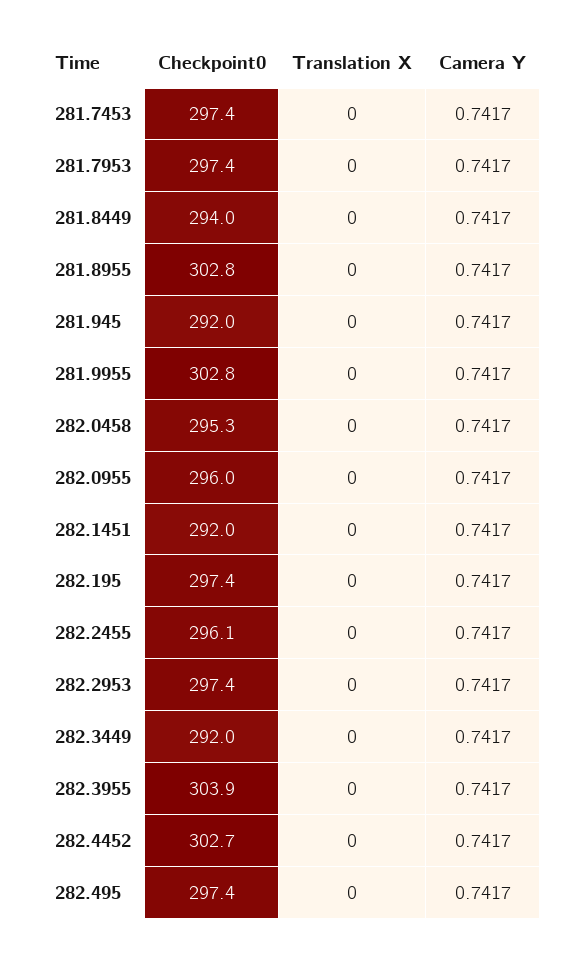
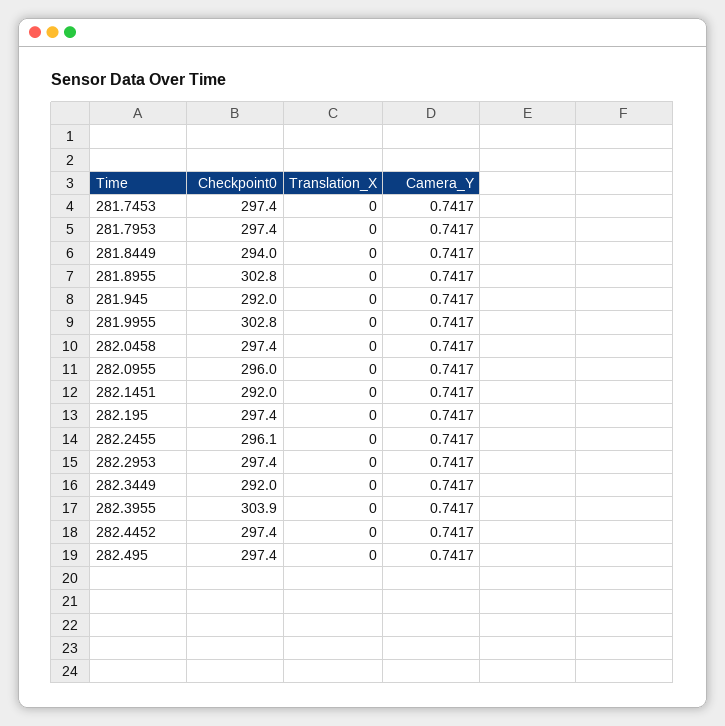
  {
    "Checkpoint0": {
      "281.7453": 297.4,
      "281.7953": 297.4,
      "281.8449": 294,
      "281.8955": 302.8,
      "281.945": 292,
      "281.9955": 302.8,
-     "282.0458": 295.3,
+     "282.0458": 297.4,
      "282.0955": 296,
      "282.1451": 292,
      "282.195": 297.4,
      "282.2455": 296.1,
      "282.2953": 297.4,
      "282.3449": 292,
      "282.3955": 303.9,
-     "282.4452": 302.7,
+     "282.4452": 297.4,
      "282.495": 297.4
    },
    "Translation X": {
      "281.7453": 0,
      "281.7953": 0,
      "281.8449": 0,
      "281.8955": 0,
      "281.945": 0,
      "281.9955": 0,
      "282.0458": 0,
      "282.0955": 0,
      "282.1451": 0,
      "282.195": 0,
      "282.2455": 0,
      "282.2953": 0,
      "282.3449": 0,
      "282.3955": 0,
      "282.4452": 0,
      "282.495": 0
    },
    "Camera Y": {
      "281.7453": 0.7417,
      "281.7953": 0.7417,
      "281.8449": 0.7417,
      "281.8955": 0.7417,
      "281.945": 0.7417,
      "281.9955": 0.7417,
      "282.0458": 0.7417,
      "282.0955": 0.7417,
      "282.1451": 0.7417,
      "282.195": 0.7417,
      "282.2455": 0.7417,
      "282.2953": 0.7417,
      "282.3449": 0.7417,
      "282.3955": 0.7417,
      "282.4452": 0.7417,
      "282.495": 0.7417
    }
  }

